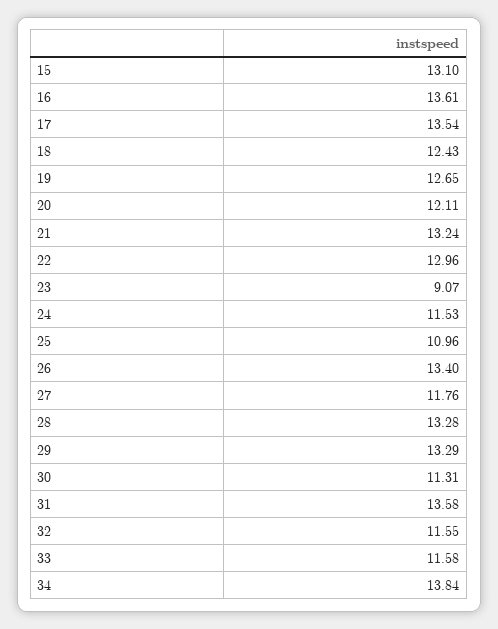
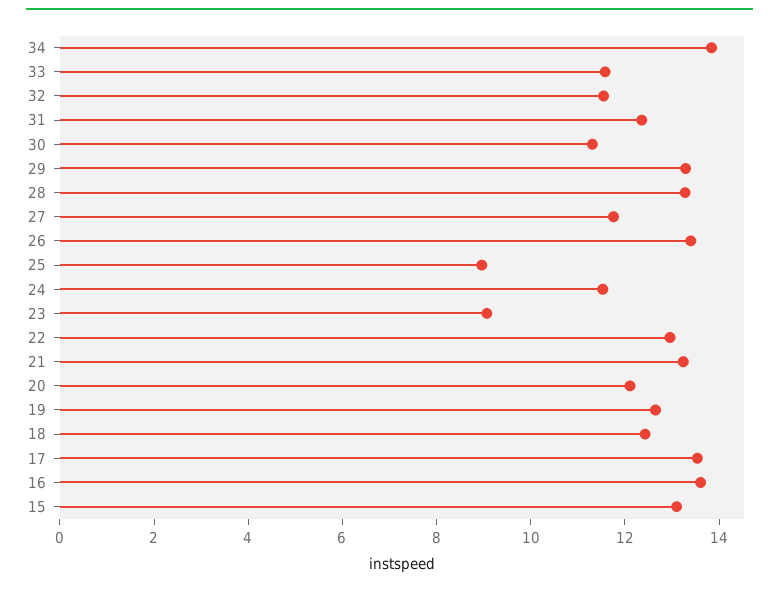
  {
    "15": 13.1,
    "16": 13.61,
    "17": 13.54,
    "18": 12.43,
    "19": 12.65,
    "20": 12.11,
    "21": 13.24,
    "22": 12.96,
    "23": 9.07,
    "24": 11.53,
-   "25": 10.96,
+   "25": 9,
    "26": 13.4,
    "27": 11.76,
    "28": 13.28,
    "29": 13.29,
    "30": 11.31,
-   "31": 13.58,
+   "31": 12.5,
    "32": 11.55,
    "33": 11.58,
    "34": 13.84
  }

